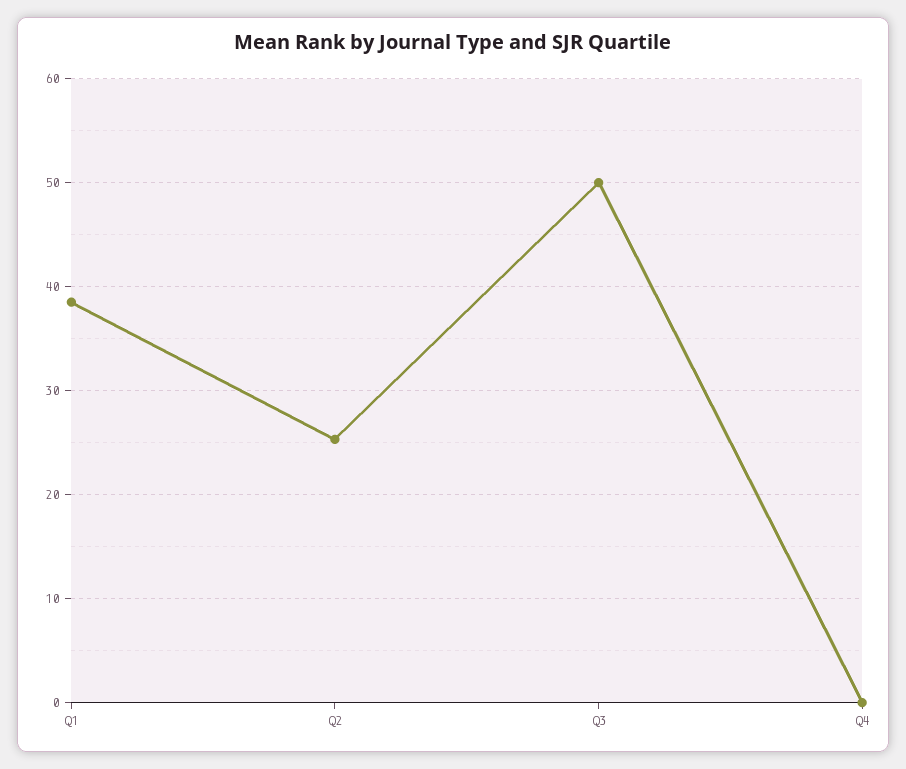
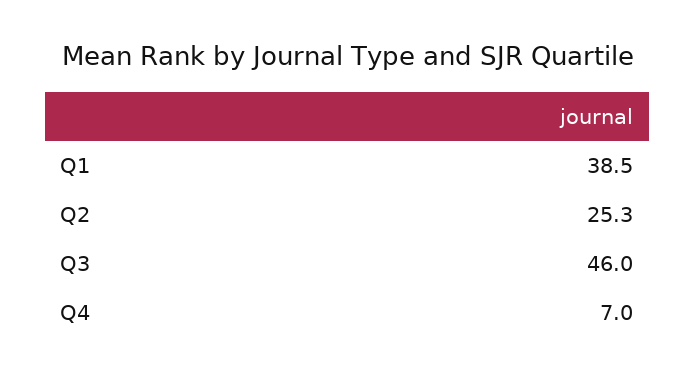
  {
    "Q1": 38.5,
    "Q2": 25.3,
-   "Q3": 50,
+   "Q3": 46,
-   "Q4": 0
+   "Q4": 7
  }

